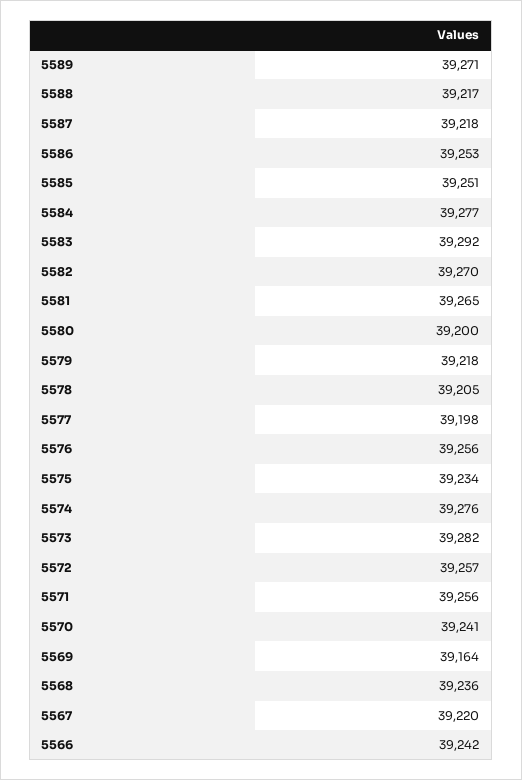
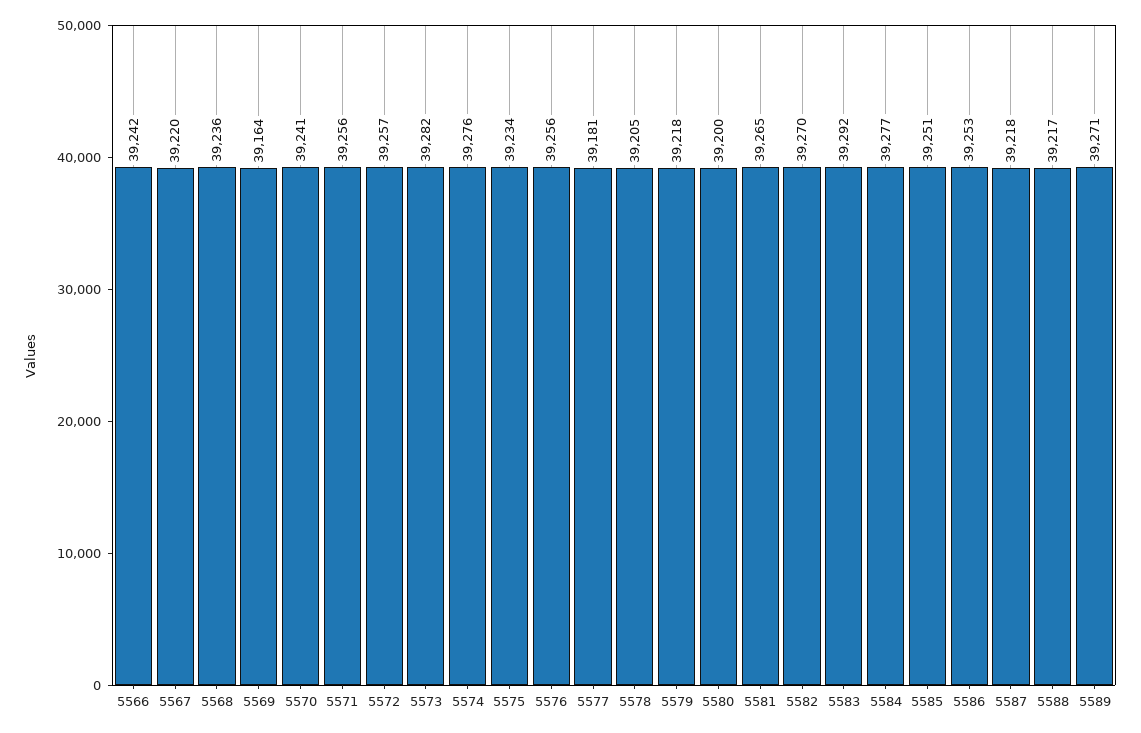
  {
    "5589": 39271,
    "5588": 39217,
    "5587": 39218,
    "5586": 39253,
    "5585": 39251,
    "5584": 39277,
    "5583": 39292,
    "5582": 39270,
    "5581": 39265,
    "5580": 39200,
    "5579": 39218,
    "5578": 39205,
-   "5577": 39198,
+   "5577": 39181,
    "5576": 39256,
    "5575": 39234,
    "5574": 39276,
    "5573": 39282,
    "5572": 39257,
    "5571": 39256,
    "5570": 39241,
    "5569": 39164,
    "5568": 39236,
    "5567": 39220,
    "5566": 39242
  }

